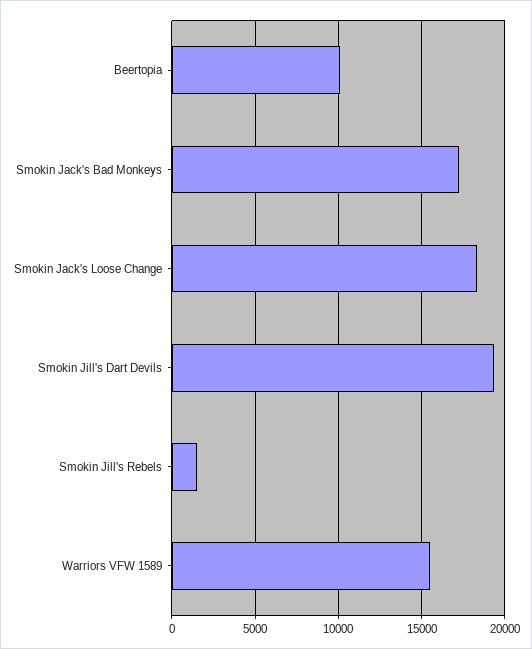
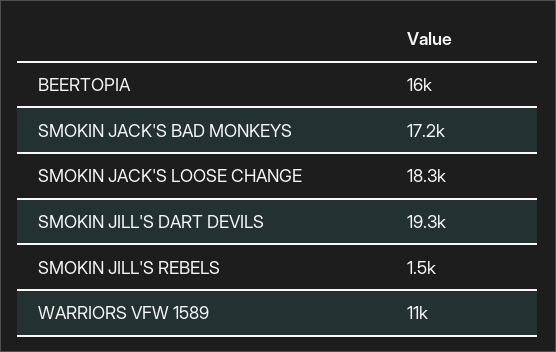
  {
-   "Beertopia": 10000,
+   "Beertopia": 16000,
    "Smokin Jack's Bad Monkeys": 17200,
    "Smokin Jack's Loose Change": 18300,
    "Smokin Jill's Dart Devils": 19300,
    "Smokin Jill's Rebels": 1500,
-   "Warriors VFW 1589": 15500
+   "Warriors VFW 1589": 11000
  }

